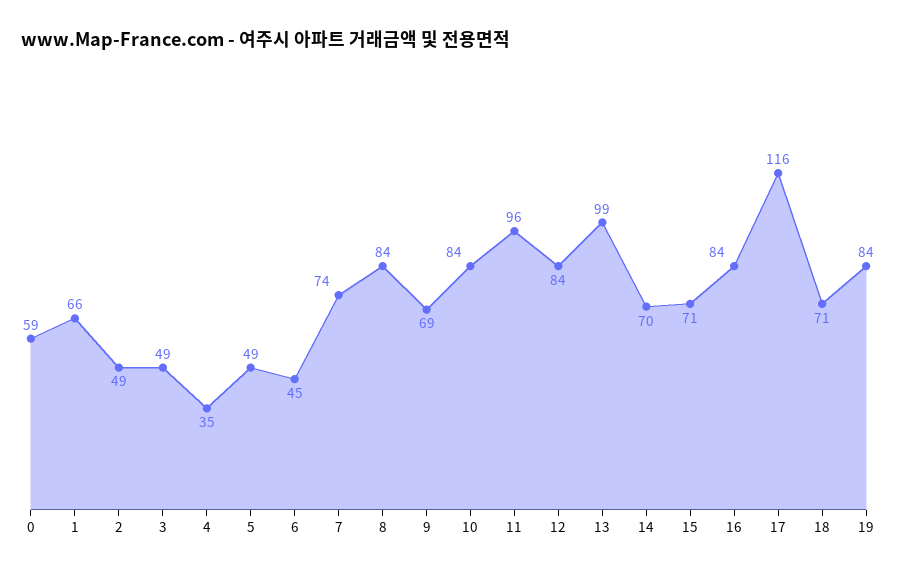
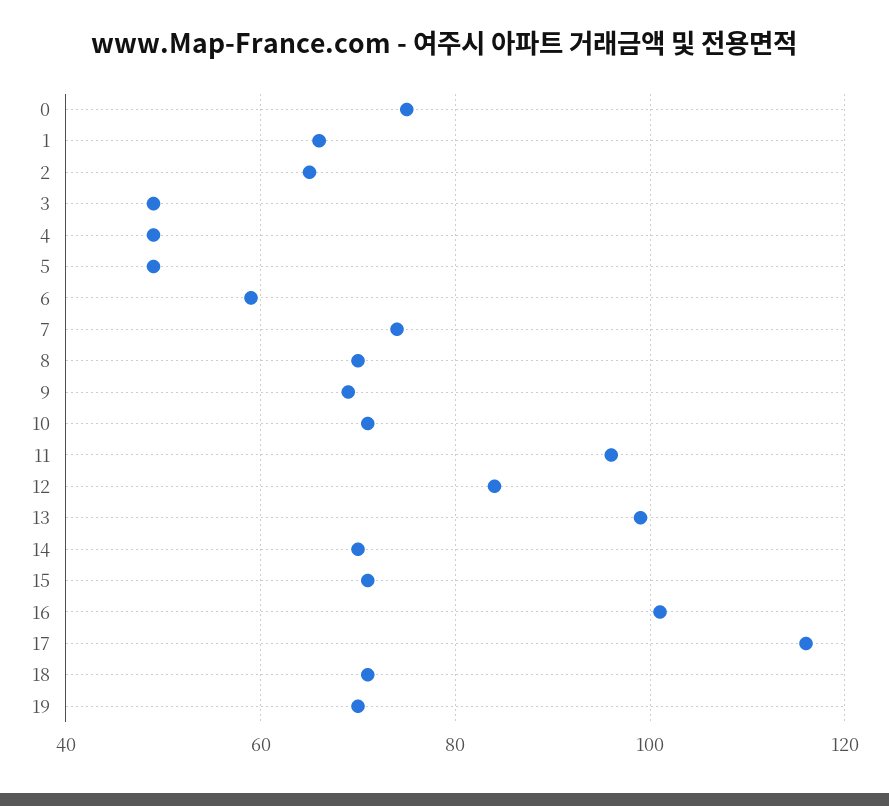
  {
-   "0": 59,
+   "0": 75,
    "1": 66,
-   "2": 49,
+   "2": 65,
    "3": 49,
-   "4": 35,
+   "4": 50,
    "5": 49,
-   "6": 45,
+   "6": 60,
    "7": 74,
-   "8": 84,
+   "8": 70,
    "9": 69,
-   "10": 84,
+   "10": 70,
    "11": 96,
    "12": 84,
    "13": 99,
    "14": 70,
    "15": 71,
-   "16": 84,
+   "16": 100,
    "17": 116,
    "18": 71,
-   "19": 84
+   "19": 70
  }

